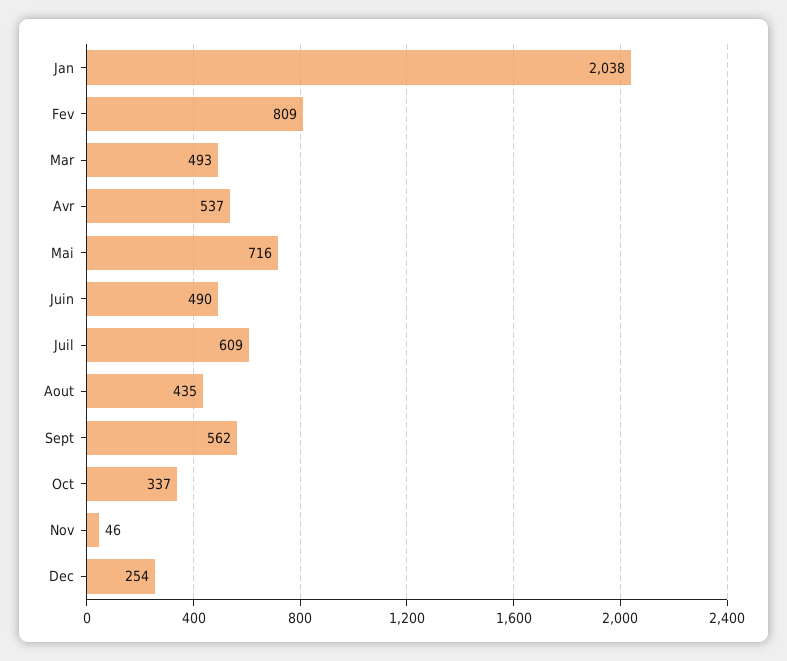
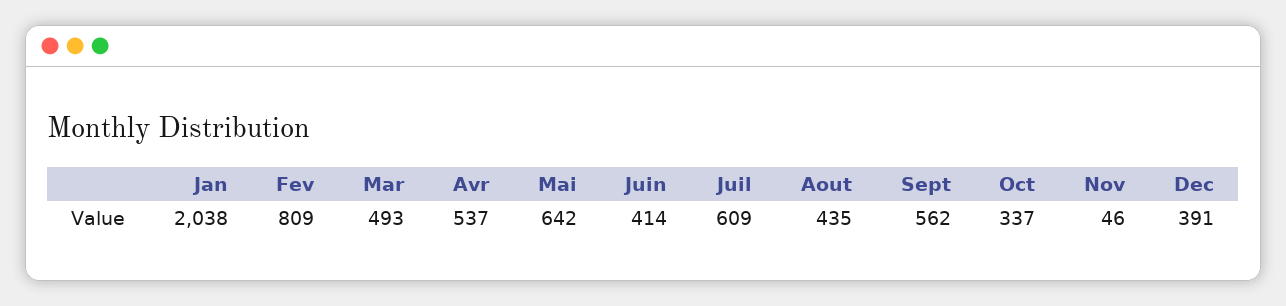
  {
    "Jan": 2038,
    "Fev": 809,
    "Mar": 493,
    "Avr": 537,
-   "Mai": 716,
+   "Mai": 642,
-   "Juin": 490,
+   "Juin": 414,
    "Juil": 609,
    "Aout": 435,
    "Sept": 562,
    "Oct": 337,
    "Nov": 46,
-   "Dec": 254
+   "Dec": 391
  }

